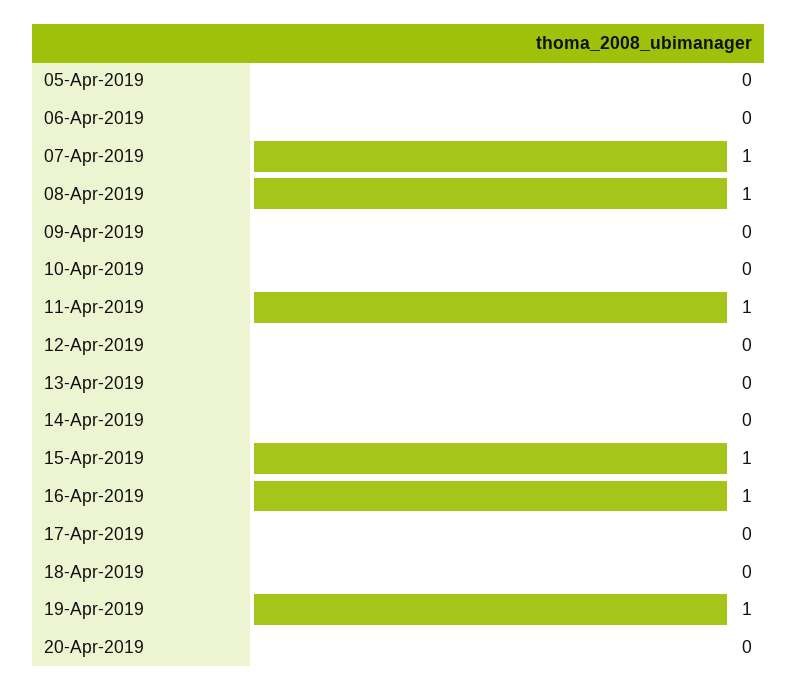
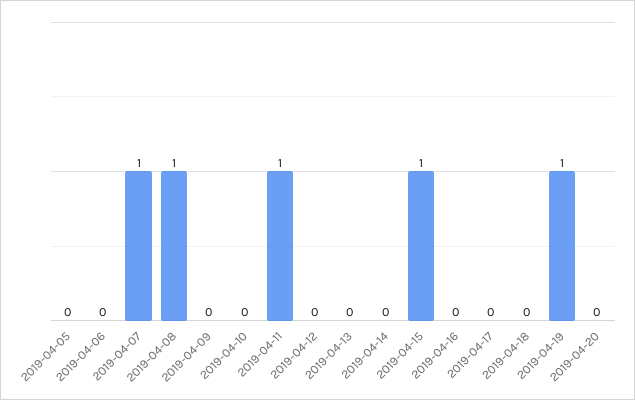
  {
    "05-Apr-2019": 0,
    "06-Apr-2019": 0,
    "07-Apr-2019": 1,
    "08-Apr-2019": 1,
    "09-Apr-2019": 0,
    "10-Apr-2019": 0,
    "11-Apr-2019": 1,
    "12-Apr-2019": 0,
    "13-Apr-2019": 0,
    "14-Apr-2019": 0,
    "15-Apr-2019": 1,
-   "16-Apr-2019": 1,
+   "16-Apr-2019": 0,
    "17-Apr-2019": 0,
    "18-Apr-2019": 0,
    "19-Apr-2019": 1,
    "20-Apr-2019": 0
  }

